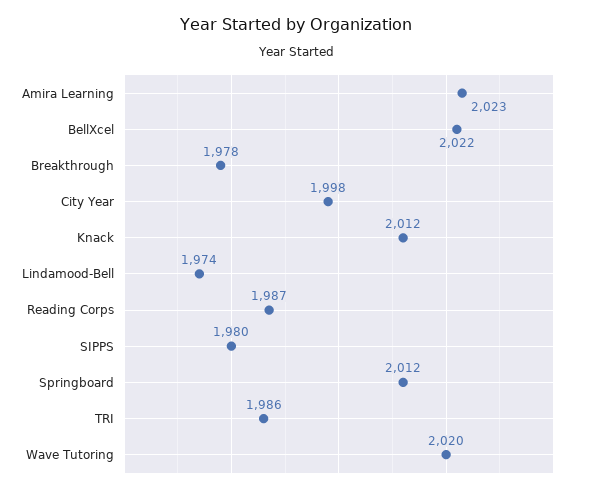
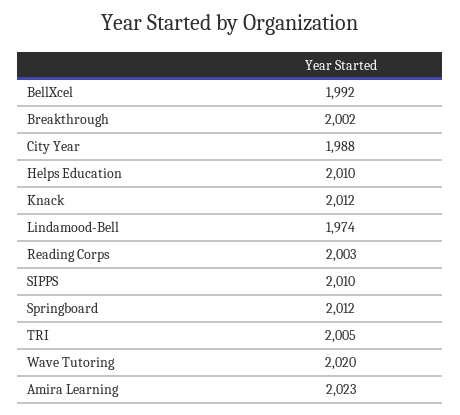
  {
    "Amira Learning": 2023,
-   "BellXcel": 2022,
+   "BellXcel": 1992,
-   "Breakthrough": 1978,
+   "Breakthrough": 2002,
-   "City Year": 1998,
+   "City Year": 1988,
    "Knack": 2012,
    "Lindamood-Bell": 1974,
-   "Reading Corps": 1987,
+   "Reading Corps": 2003,
-   "SIPPS": 1980,
+   "SIPPS": 2010,
    "Springboard": 2012,
-   "TRI": 1986,
+   "TRI": 2005,
-   "Wave Tutoring": 2020
+   "Wave Tutoring": 2020,
+   "Helps Education": 2010
  }

